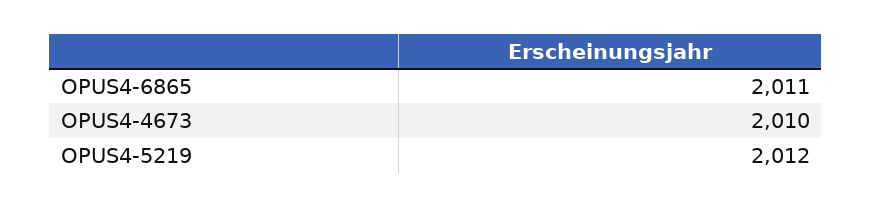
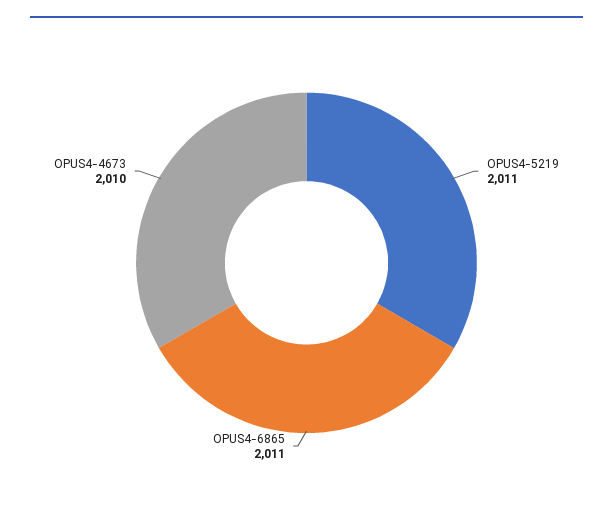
  {
    "OPUS4-6865": 2011,
    "OPUS4-4673": 2010,
-   "OPUS4-5219": 2012
+   "OPUS4-5219": 2011
  }

